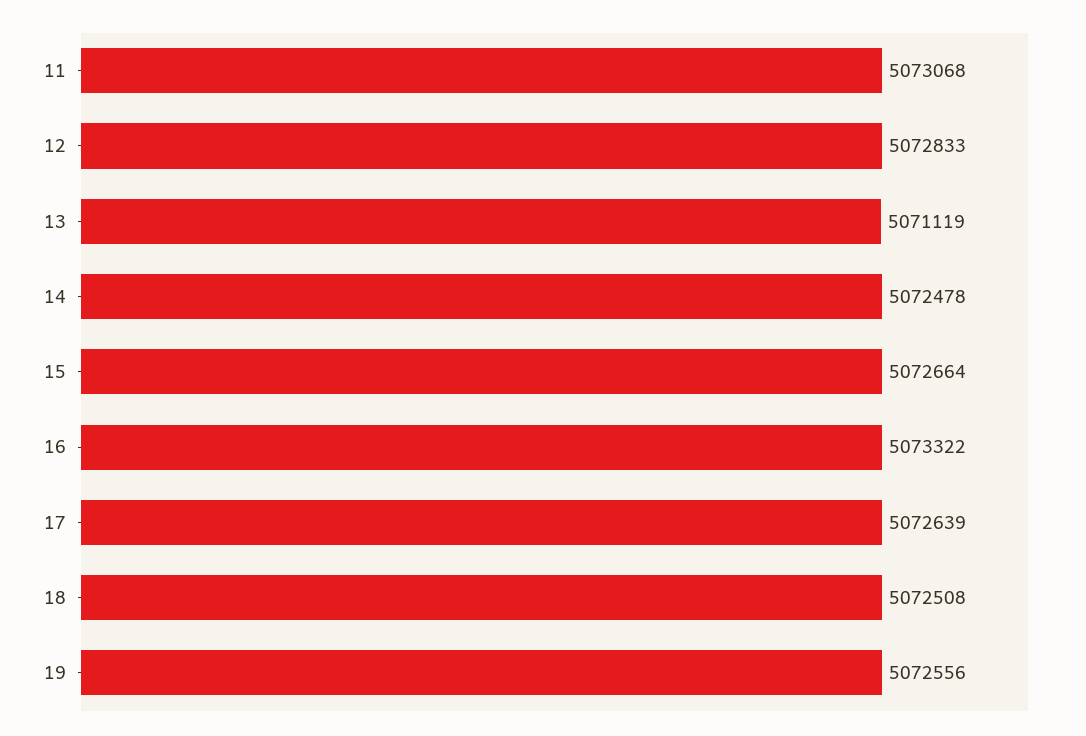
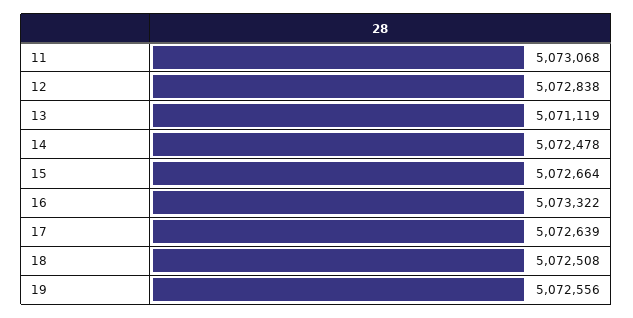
  {
    "11": 5073068,
-   "12": 5072833,
+   "12": 5072838,
    "13": 5071119,
    "14": 5072478,
    "15": 5072664,
    "16": 5073322,
    "17": 5072639,
    "18": 5072508,
    "19": 5072556
  }

